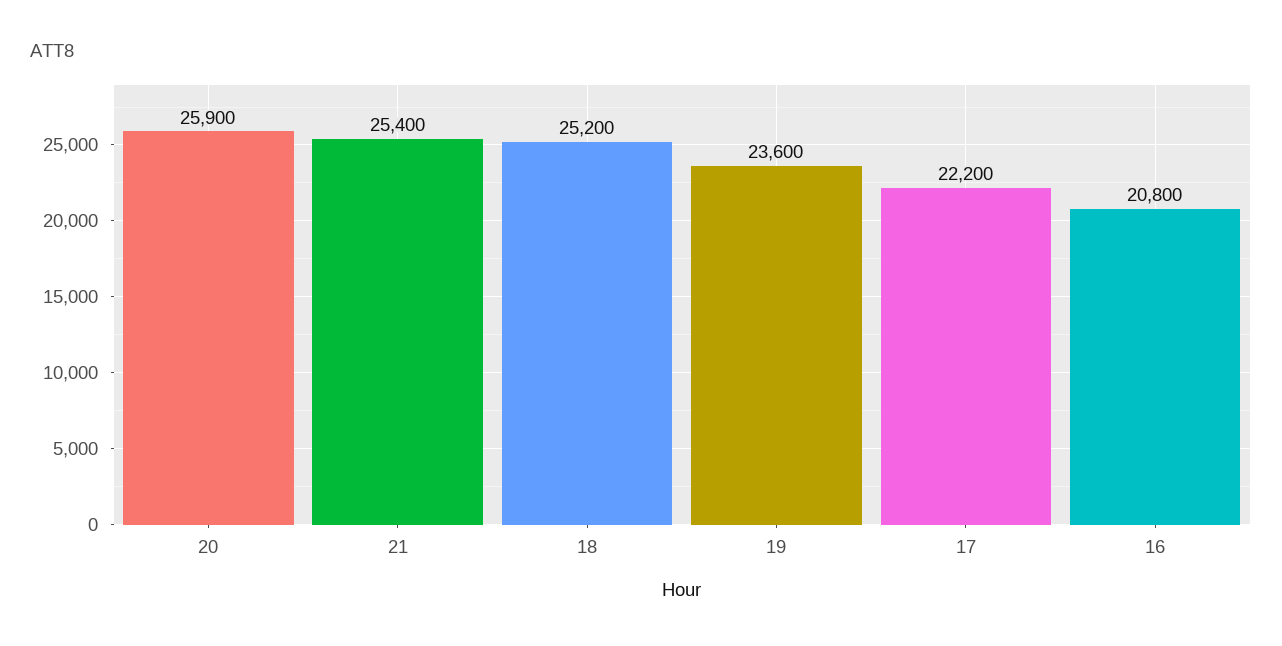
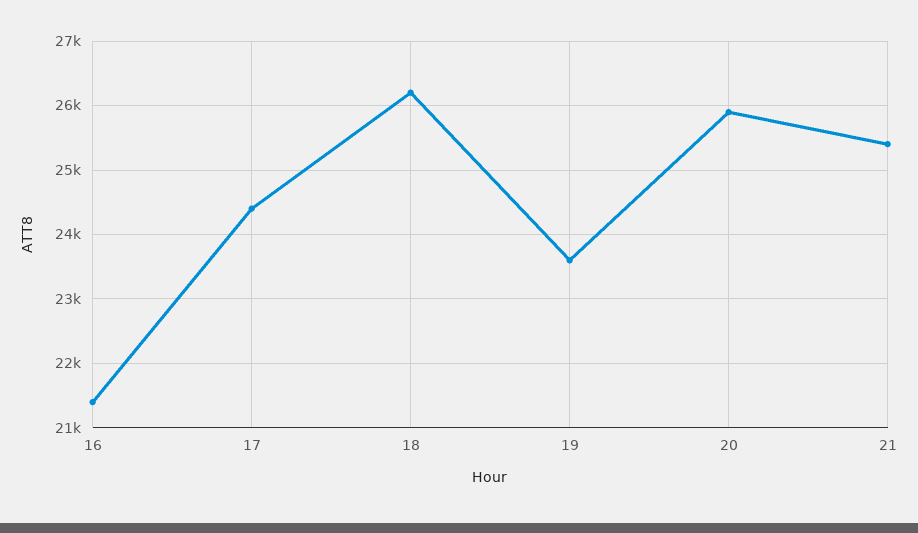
  {
    "20": 25900,
    "21": 25400,
-   "18": 25200,
+   "18": 26200,
    "19": 23600,
-   "17": 22200,
+   "17": 24400,
-   "16": 20800
+   "16": 21400
  }

